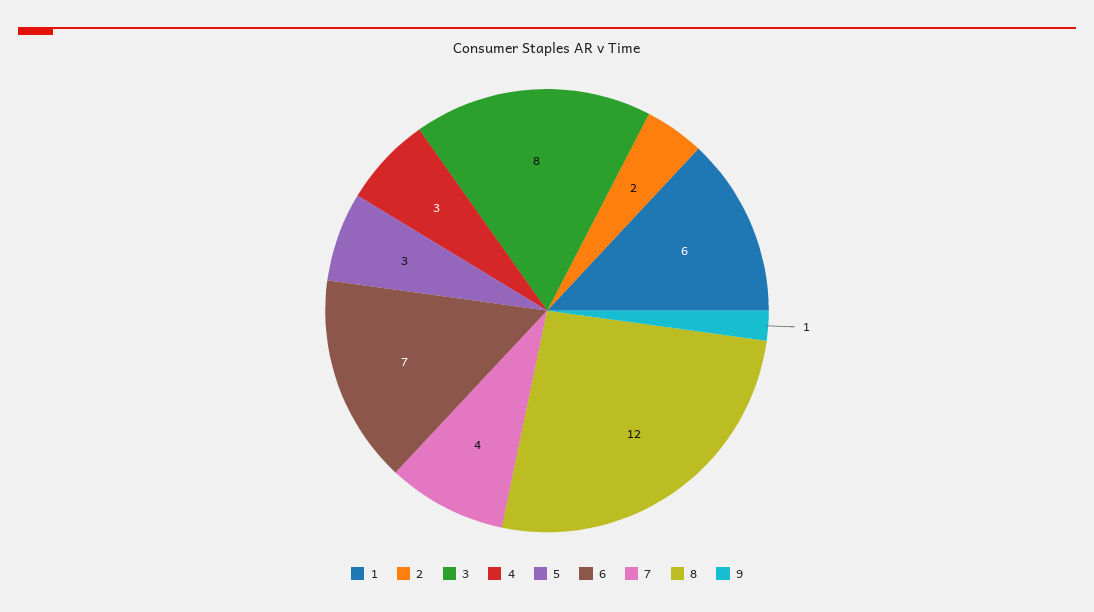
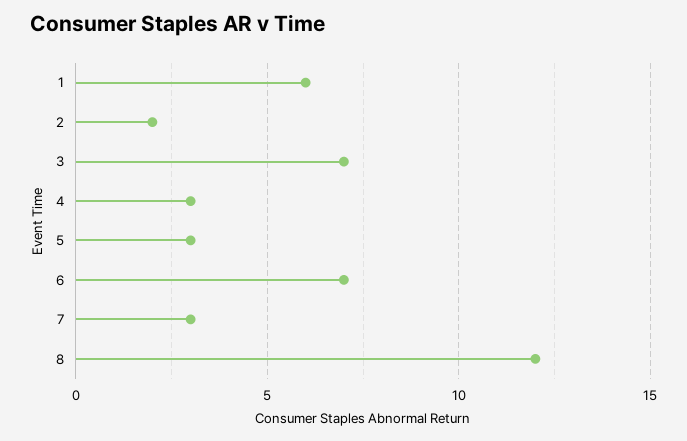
  {
    "1": 6,
    "2": 2,
-   "3": 8,
+   "3": 7,
    "4": 3,
    "5": 3,
    "6": 7,
-   "7": 4,
+   "7": 3,
-   "8": 12,
+   "8": 12
-   "9": 1
  }

